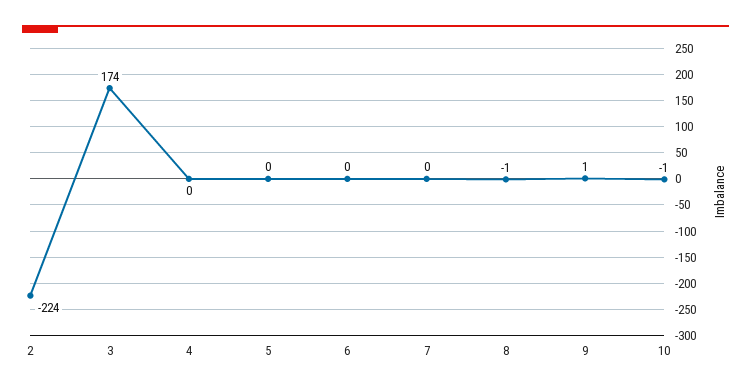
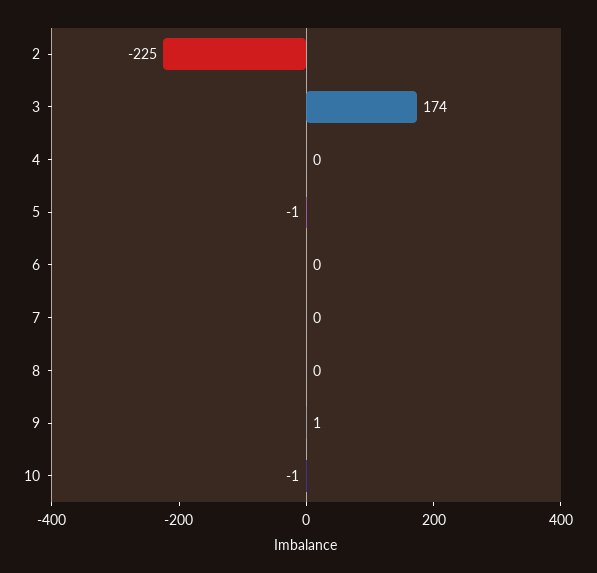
  {
-   "2": -224,
+   "2": -225,
    "3": 174,
    "4": 0,
-   "5": 0,
+   "5": -1,
    "6": 0,
    "7": 0,
-   "8": -1,
+   "8": 0,
    "9": 1,
    "10": -1
  }

